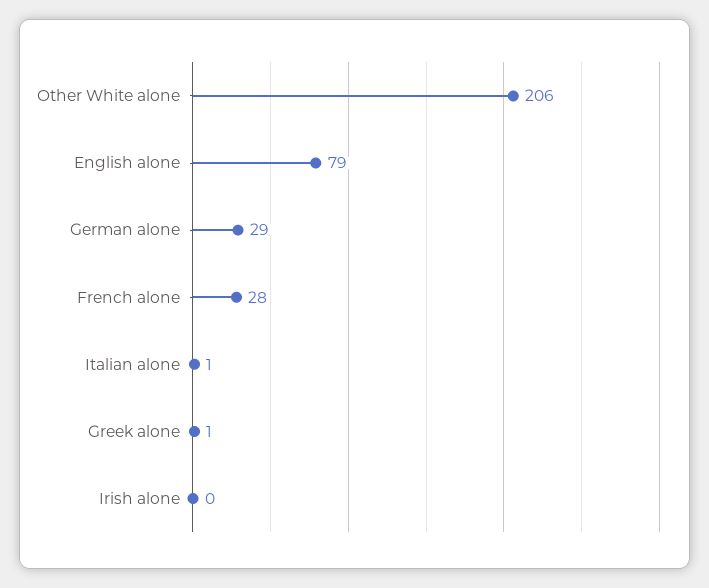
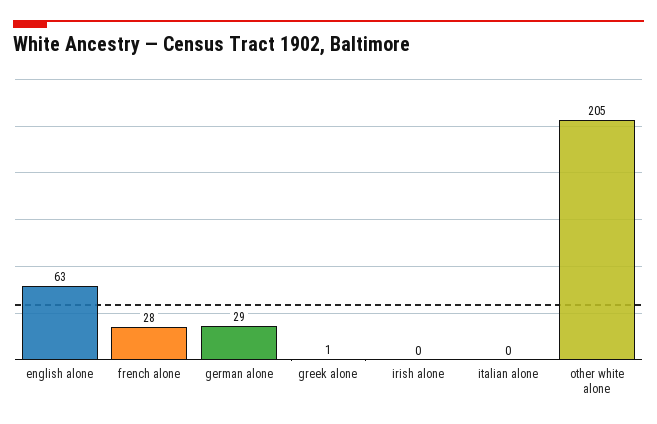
  {
-   "Other White alone": 206,
+   "Other White alone": 205,
-   "English alone": 79,
+   "English alone": 63,
    "German alone": 29,
    "French alone": 28,
-   "Italian alone": 1,
+   "Italian alone": 0,
    "Greek alone": 1,
    "Irish alone": 0
  }

